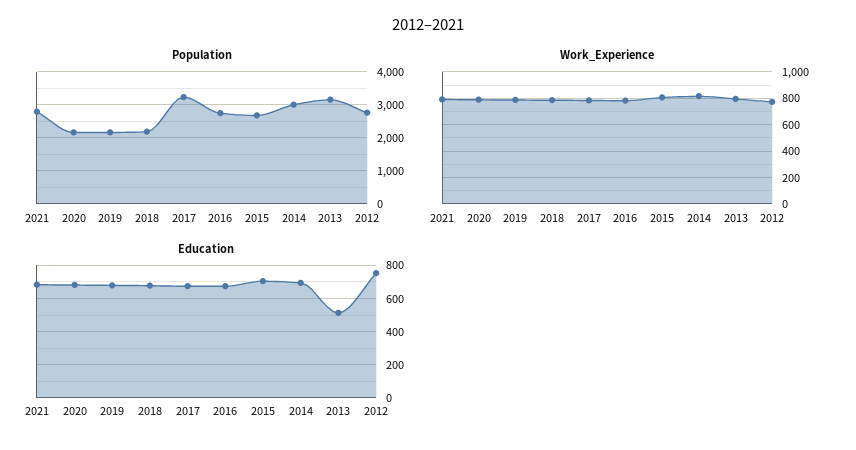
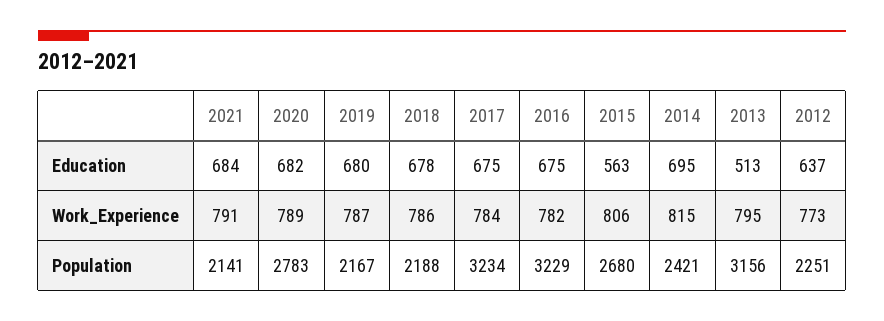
  {
    "Population": {
-     "2021": 2800,
+     "2021": 2141,
-     "2020": 2200,
+     "2020": 2783,
      "2019": 2167,
      "2018": 2188,
      "2017": 3234,
-     "2016": 2800,
+     "2016": 3229,
      "2015": 2680,
-     "2014": 3000,
+     "2014": 2421,
      "2013": 3156,
-     "2012": 2800
+     "2012": 2251
    },
    "Work_Experience": {
      "2021": 791,
      "2020": 789,
      "2019": 787,
      "2018": 786,
      "2017": 784,
      "2016": 782,
      "2015": 806,
      "2014": 815,
      "2013": 795,
      "2012": 773
    },
    "Education": {
      "2021": 684,
      "2020": 682,
      "2019": 680,
      "2018": 678,
      "2017": 675,
      "2016": 675,
-     "2015": 700,
+     "2015": 563,
      "2014": 695,
      "2013": 513,
-     "2012": 750
+     "2012": 637
    }
  }

